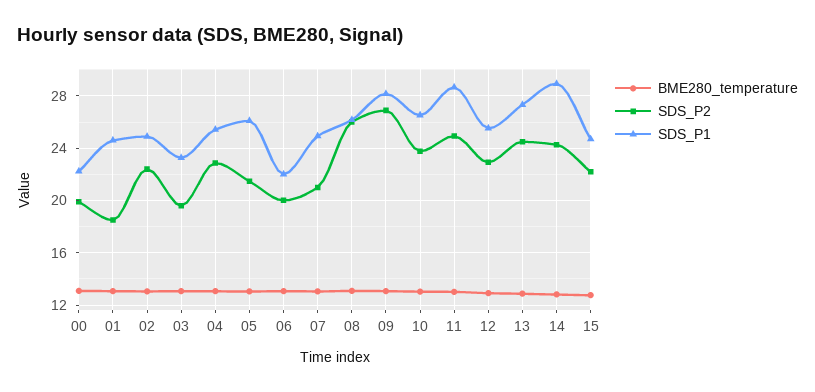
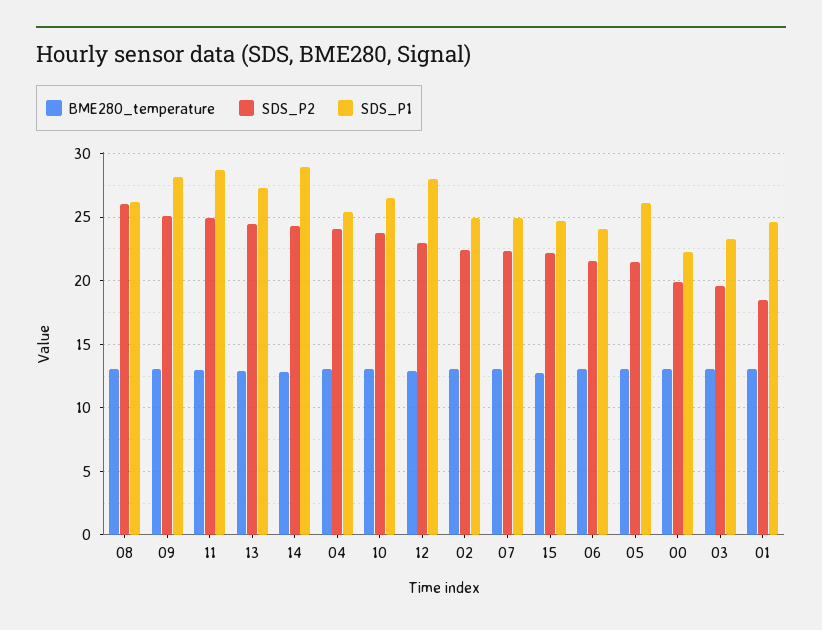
  {
    "BME280_temperature": {
      "00": 13,
      "01": 13,
      "02": 13,
      "03": 13,
      "04": 13,
      "05": 13,
      "06": 13,
      "07": 13,
      "08": 13,
      "09": 13,
      "10": 13,
      "11": 13,
      "12": 13,
      "13": 13,
      "14": 13,
      "15": 13
    },
    "SDS_P2": {
      "00": 20,
      "01": 18.5,
      "02": 22.5,
      "03": 19.5,
-     "04": 23,
+     "04": 24,
      "05": 21.5,
-     "06": 20,
+     "06": 21.5,
-     "07": 21,
+     "07": 22.5,
      "08": 26,
-     "09": 27,
+     "09": 25,
      "10": 24,
      "11": 25,
      "12": 23,
      "13": 24.5,
      "14": 24.5,
      "15": 22
    },
    "SDS_P1": {
      "00": 22,
      "01": 24.5,
      "02": 25,
      "03": 23.5,
      "04": 25.5,
      "05": 26,
-     "06": 22,
+     "06": 24,
      "07": 25,
      "08": 26,
      "09": 28,
      "10": 26.5,
      "11": 28.5,
-     "12": 25.5,
+     "12": 28,
      "13": 27.5,
      "14": 29,
      "15": 24.5
    }
  }

